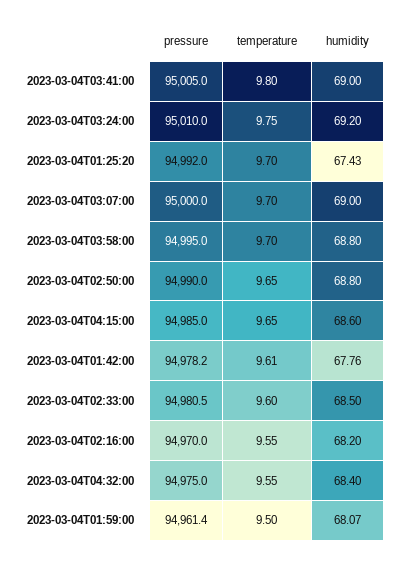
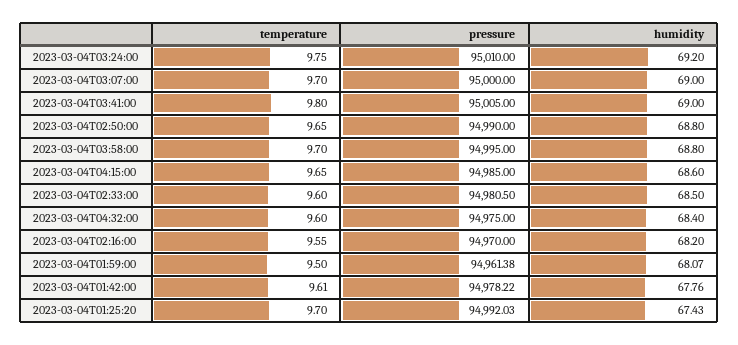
  {
    "pressure": {
      "2023-03-04T03:41:00": 95005,
      "2023-03-04T03:24:00": 95010,
      "2023-03-04T01:25:20": 94992.03,
      "2023-03-04T03:07:00": 95000,
      "2023-03-04T03:58:00": 94995,
      "2023-03-04T02:50:00": 94990,
      "2023-03-04T04:15:00": 94985,
      "2023-03-04T01:42:00": 94978.22,
      "2023-03-04T02:33:00": 94980.5,
      "2023-03-04T02:16:00": 94970,
      "2023-03-04T04:32:00": 94975,
      "2023-03-04T01:59:00": 94961.38
    },
    "temperature": {
      "2023-03-04T03:41:00": 9.8,
      "2023-03-04T03:24:00": 9.75,
      "2023-03-04T01:25:20": 9.7,
      "2023-03-04T03:07:00": 9.7,
      "2023-03-04T03:58:00": 9.7,
      "2023-03-04T02:50:00": 9.65,
      "2023-03-04T04:15:00": 9.65,
      "2023-03-04T01:42:00": 9.61,
      "2023-03-04T02:33:00": 9.6,
      "2023-03-04T02:16:00": 9.55,
-     "2023-03-04T04:32:00": 9.55,
+     "2023-03-04T04:32:00": 9.6,
      "2023-03-04T01:59:00": 9.5
    },
    "humidity": {
      "2023-03-04T03:41:00": 69,
      "2023-03-04T03:24:00": 69.2,
      "2023-03-04T01:25:20": 67.43,
      "2023-03-04T03:07:00": 69,
      "2023-03-04T03:58:00": 68.8,
      "2023-03-04T02:50:00": 68.8,
      "2023-03-04T04:15:00": 68.6,
      "2023-03-04T01:42:00": 67.76,
      "2023-03-04T02:33:00": 68.5,
      "2023-03-04T02:16:00": 68.2,
      "2023-03-04T04:32:00": 68.4,
      "2023-03-04T01:59:00": 68.07
    }
  }

